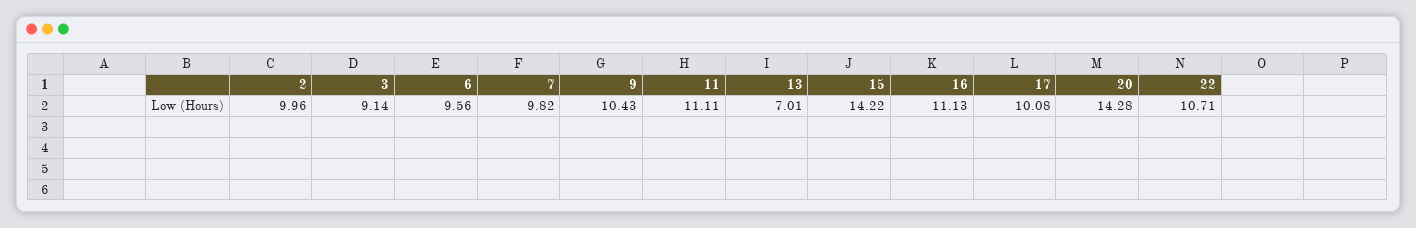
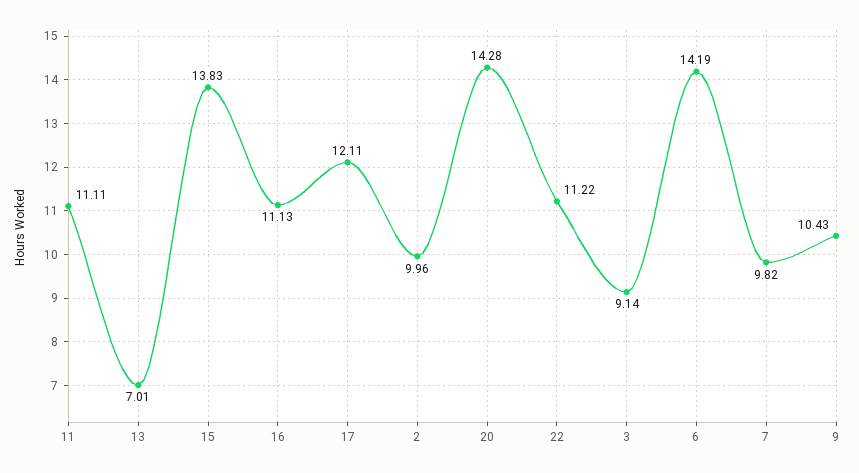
  {
    "2": 9.96,
    "3": 9.14,
-   "6": 9.56,
+   "6": 14.19,
    "7": 9.82,
    "9": 10.43,
    "11": 11.11,
    "13": 7.01,
-   "15": 14.22,
+   "15": 13.83,
    "16": 11.13,
-   "17": 10.08,
+   "17": 12.11,
    "20": 14.28,
-   "22": 10.71
+   "22": 11.22
  }

